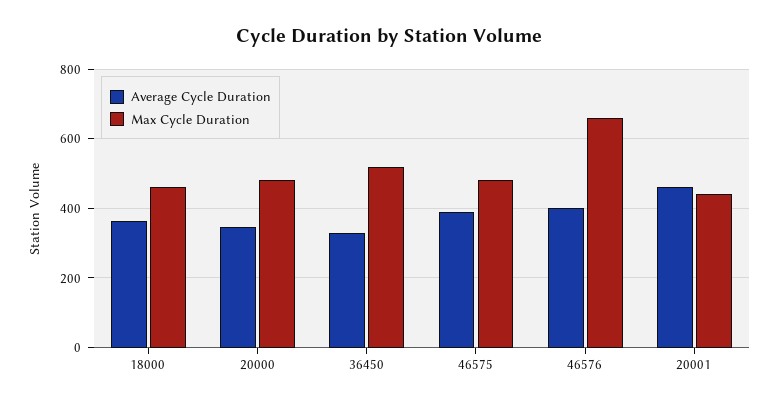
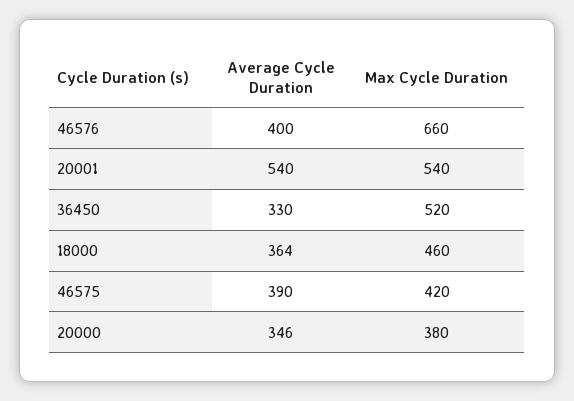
  {
    "Average Cycle Duration": {
      "18000": 364,
      "20000": 346,
      "36450": 330,
      "46575": 390,
      "46576": 400,
-     "20001": 460
+     "20001": 540
    },
    "Max Cycle Duration": {
      "18000": 460,
-     "20000": 480,
+     "20000": 380,
      "36450": 520,
-     "46575": 480,
+     "46575": 420,
      "46576": 660,
-     "20001": 440
+     "20001": 540
    }
  }

